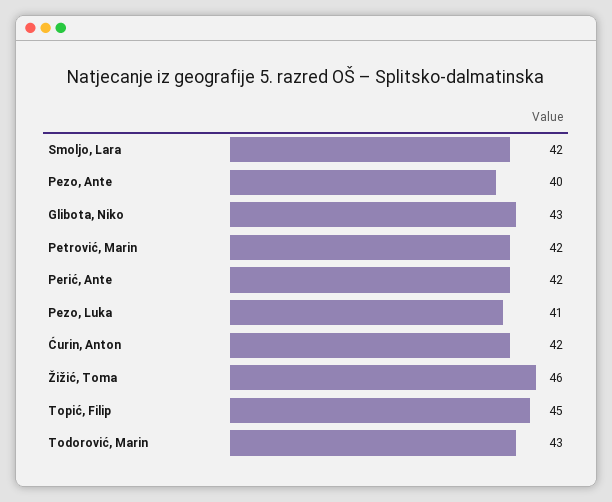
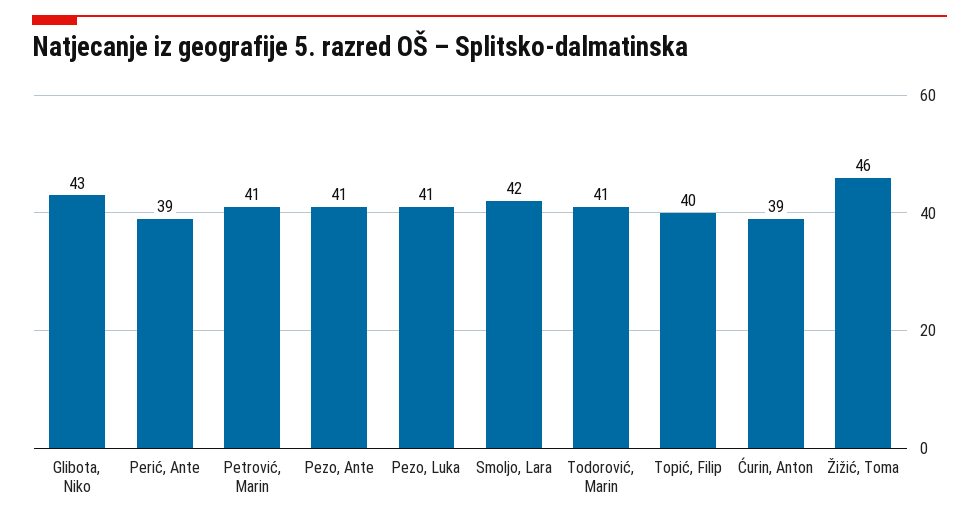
  {
    "Smoljo, Lara": 42,
-   "Pezo, Ante": 40,
+   "Pezo, Ante": 41,
    "Glibota, Niko": 43,
-   "Petrović, Marin": 42,
+   "Petrović, Marin": 41,
-   "Perić, Ante": 42,
+   "Perić, Ante": 39,
    "Pezo, Luka": 41,
-   "Ćurin, Anton": 42,
+   "Ćurin, Anton": 39,
    "Žižić, Toma": 46,
-   "Topić, Filip": 45,
+   "Topić, Filip": 40,
-   "Todorović, Marin": 43
+   "Todorović, Marin": 41
  }

